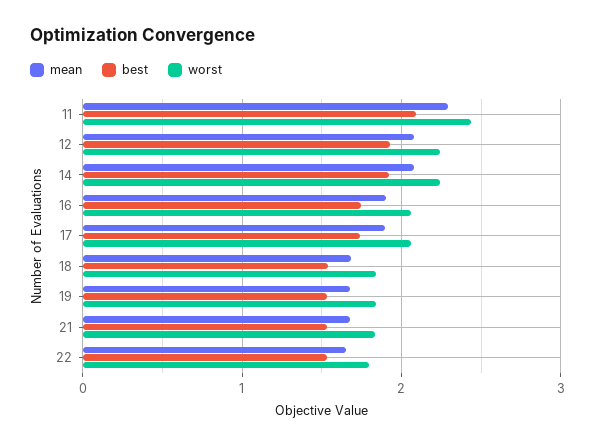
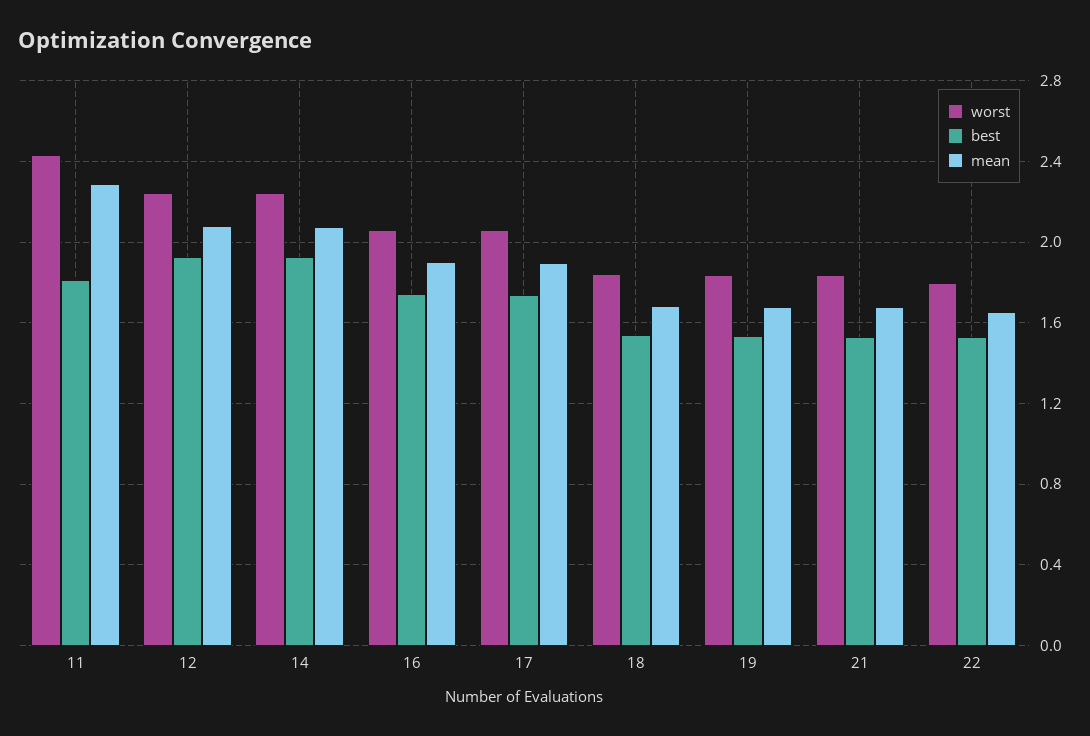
  {
    "mean": {
      "11": 2.3,
      "12": 2.1,
      "14": 2.1,
      "16": 1.9,
      "17": 1.9,
      "18": 1.7,
      "19": 1.7,
      "21": 1.7,
      "22": 1.65
    },
    "best": {
-     "11": 2.1,
+     "11": 1.8,
      "12": 1.95,
      "14": 1.95,
      "16": 1.75,
      "17": 1.75,
      "18": 1.55,
      "19": 1.55,
      "21": 1.55,
      "22": 1.55
    },
    "worst": {
      "11": 2.45,
      "12": 2.25,
      "14": 2.25,
      "16": 2.05,
      "17": 2.05,
      "18": 1.85,
      "19": 1.85,
      "21": 1.85,
      "22": 1.8
    }
  }

